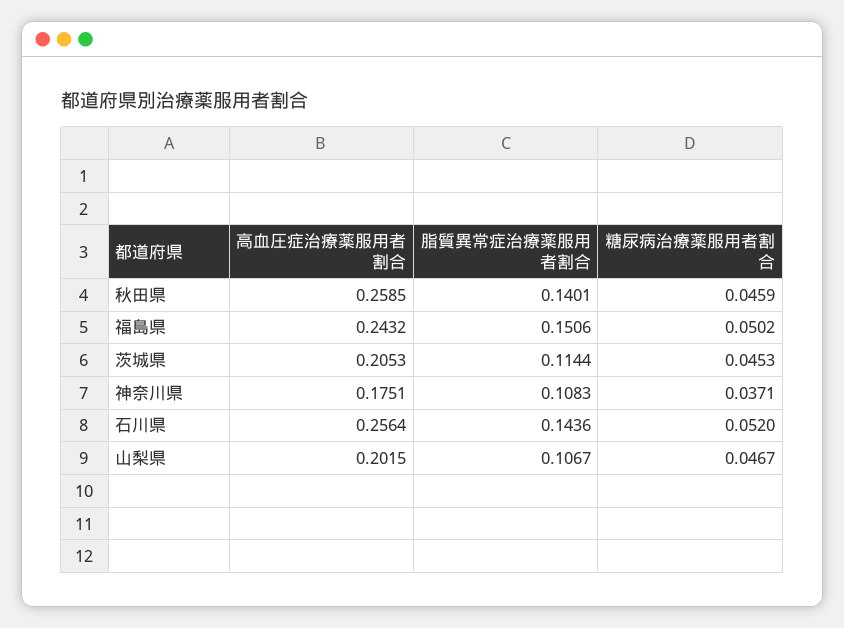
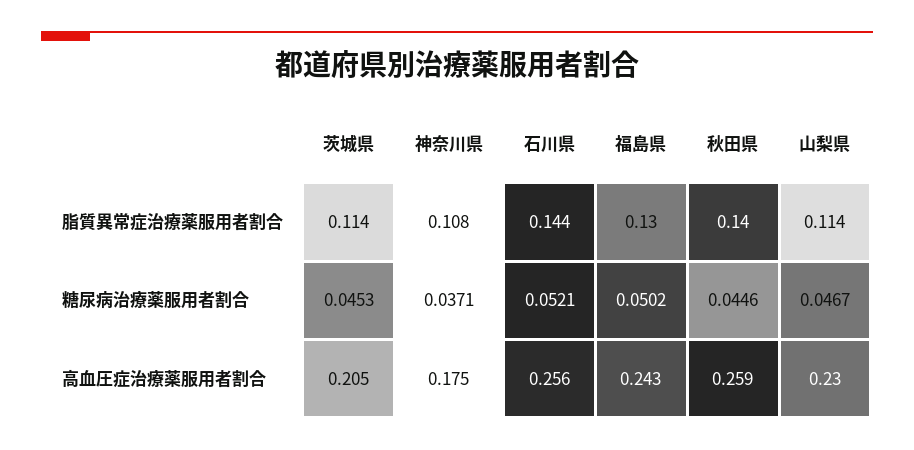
  {
    "高血圧症治療薬服用者割合": {
      "秋田県": 0.2585,
      "福島県": 0.2432,
      "茨城県": 0.2053,
      "神奈川県": 0.1751,
      "石川県": 0.2564,
-     "山梨県": 0.2015
+     "山梨県": 0.23
    },
    "脂質異常症治療薬服用者割合": {
      "秋田県": 0.1401,
-     "福島県": 0.1506,
+     "福島県": 0.13,
      "茨城県": 0.1144,
      "神奈川県": 0.1083,
      "石川県": 0.1436,
-     "山梨県": 0.1067
+     "山梨県": 0.114
    },
    "糖尿病治療薬服用者割合": {
-     "秋田県": 0.0459,
+     "秋田県": 0.0446,
      "福島県": 0.0502,
      "茨城県": 0.0453,
      "神奈川県": 0.0371,
-     "石川県": 0.052,
+     "石川県": 0.0521,
      "山梨県": 0.0467
    }
  }

